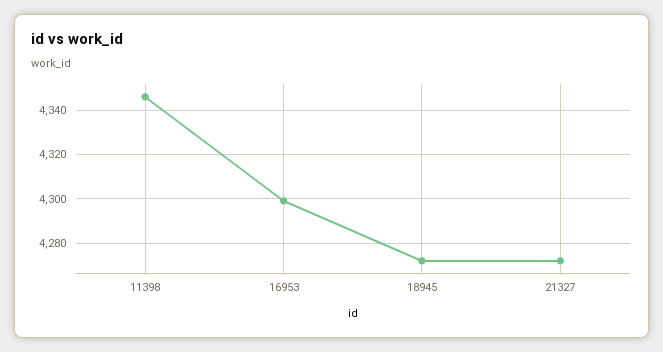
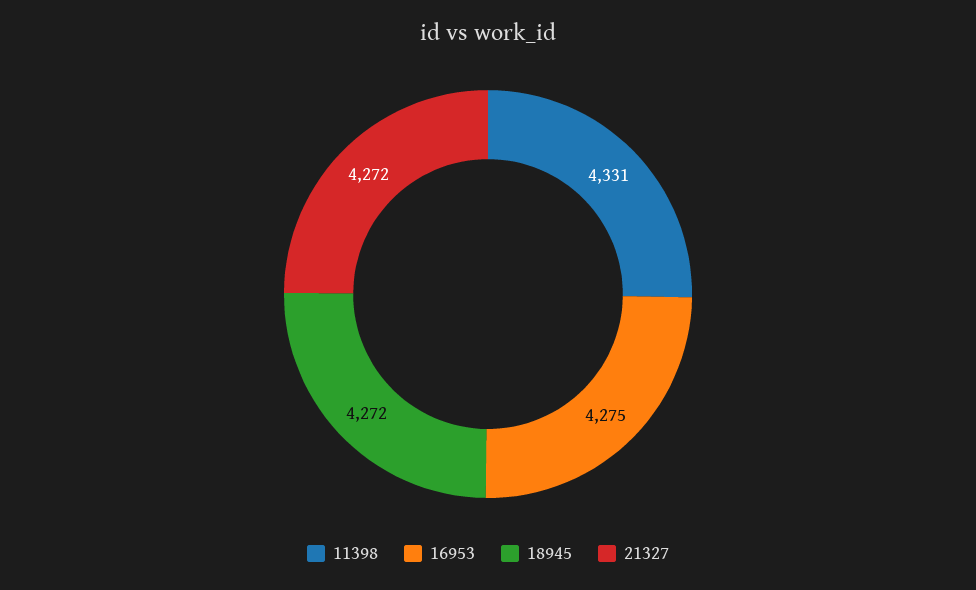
  {
-   "11398": 4345,
+   "11398": 4331,
-   "16953": 4300,
+   "16953": 4275,
    "18945": 4272,
    "21327": 4272
  }

